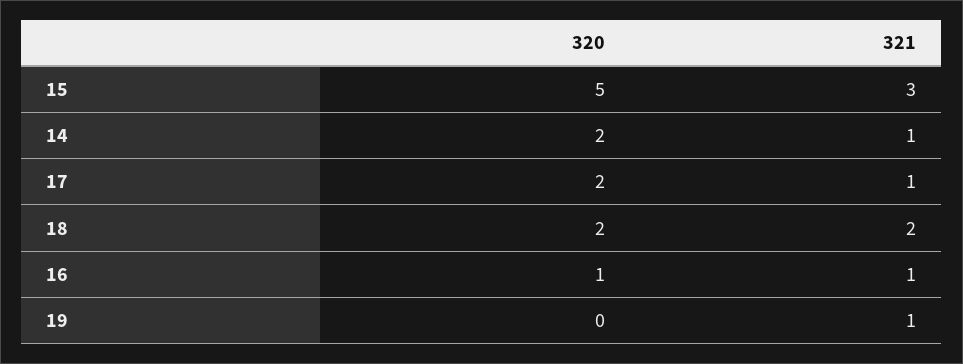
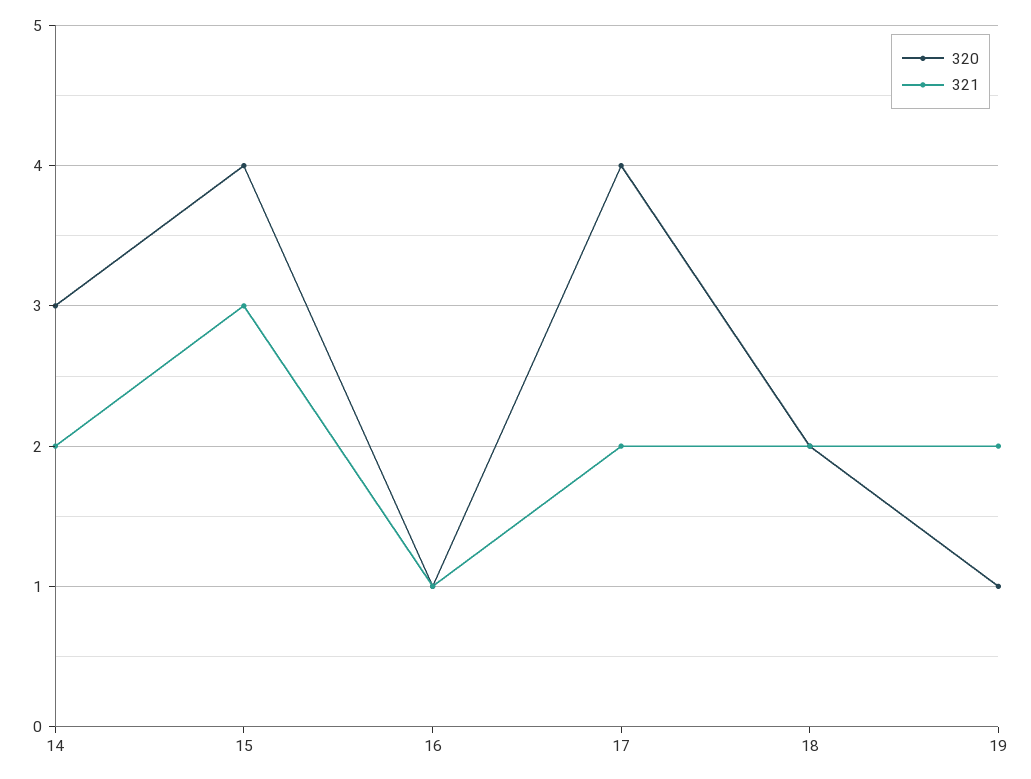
  {
    "320": {
-     "15": 5,
+     "15": 4,
-     "14": 2,
+     "14": 3,
-     "17": 2,
+     "17": 4,
      "18": 2,
      "16": 1,
-     "19": 0
+     "19": 1
    },
    "321": {
      "15": 3,
-     "14": 1,
+     "14": 2,
-     "17": 1,
+     "17": 2,
      "18": 2,
      "16": 1,
-     "19": 1
+     "19": 2
    }
  }

